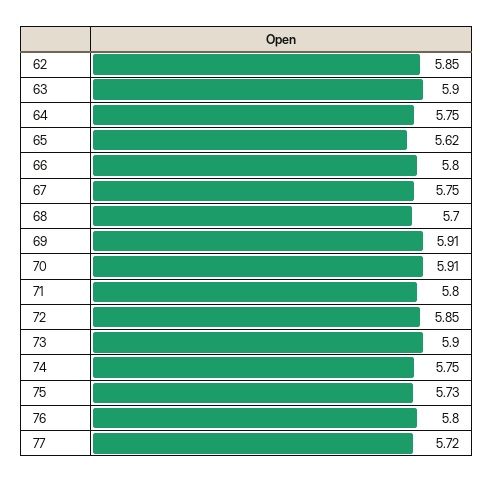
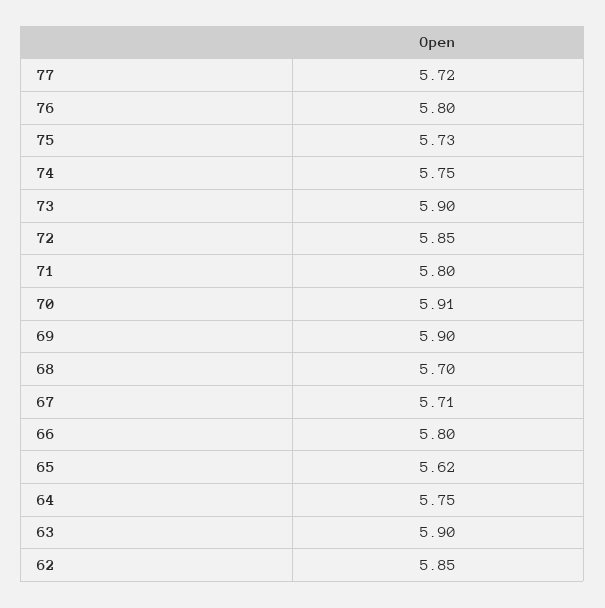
  {
    "62": 5.85,
    "63": 5.9,
    "64": 5.75,
    "65": 5.62,
    "66": 5.8,
-   "67": 5.75,
+   "67": 5.71,
    "68": 5.7,
-   "69": 5.91,
+   "69": 5.9,
    "70": 5.91,
    "71": 5.8,
    "72": 5.85,
    "73": 5.9,
    "74": 5.75,
    "75": 5.73,
    "76": 5.8,
    "77": 5.72
  }

